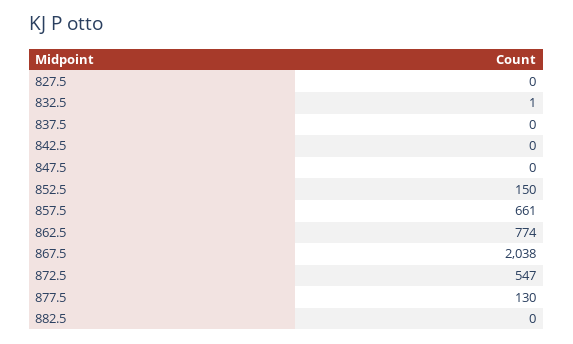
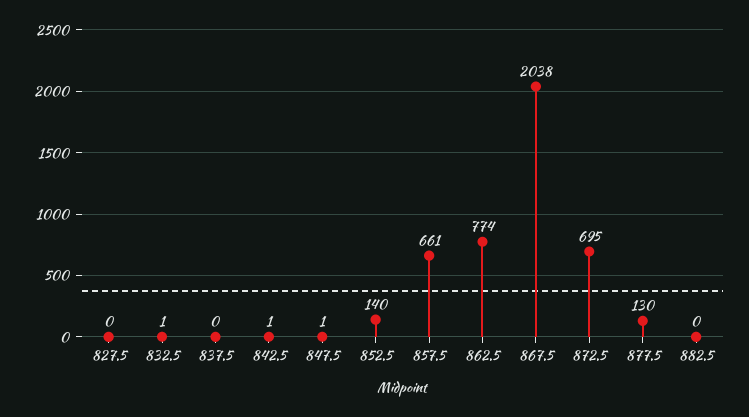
  {
    "827.5": 0,
    "832.5": 1,
    "837.5": 0,
-   "842.5": 0,
+   "842.5": 1,
-   "847.5": 0,
+   "847.5": 1,
-   "852.5": 150,
+   "852.5": 140,
    "857.5": 661,
    "862.5": 774,
    "867.5": 2038,
-   "872.5": 547,
+   "872.5": 695,
    "877.5": 130,
    "882.5": 0
  }

